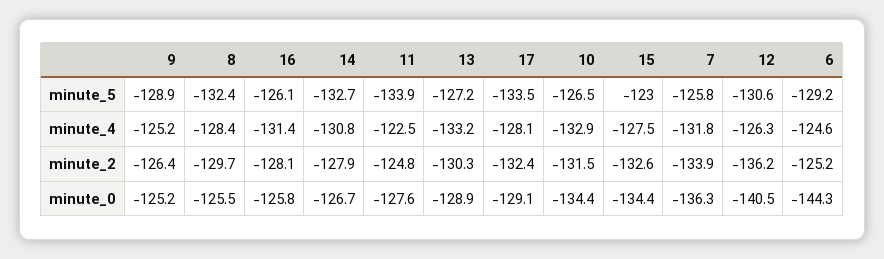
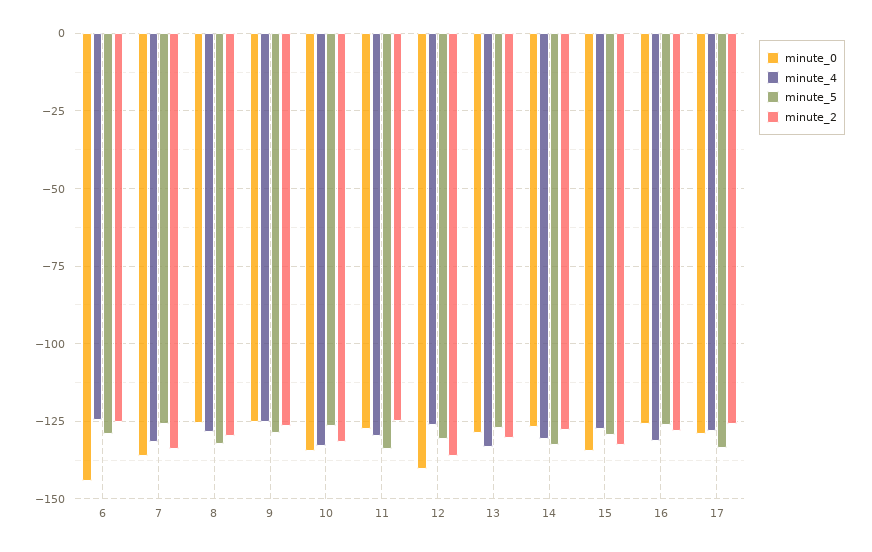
  {
    "minute_5": {
      "9": -128.9,
      "8": -132.4,
      "16": -126.1,
      "14": -132.7,
      "11": -133.9,
      "13": -127.2,
      "17": -133.5,
      "10": -126.5,
-     "15": -123,
+     "15": -130,
      "7": -125.8,
      "12": -130.6,
      "6": -129.2
    },
    "minute_4": {
      "9": -125.2,
      "8": -128.4,
      "16": -131.4,
      "14": -130.8,
-     "11": -122.5,
+     "11": -130,
      "13": -133.2,
      "17": -128.1,
      "10": -132.9,
      "15": -127.5,
      "7": -131.8,
      "12": -126.3,
      "6": -124.6
    },
    "minute_2": {
      "9": -126.4,
      "8": -129.7,
      "16": -128.1,
      "14": -127.9,
      "11": -124.8,
      "13": -130.3,
-     "17": -132.4,
+     "17": -125,
      "10": -131.5,
      "15": -132.6,
      "7": -133.9,
      "12": -136.2,
      "6": -125.2
    },
    "minute_0": {
      "9": -125.2,
      "8": -125.5,
      "16": -125.8,
      "14": -126.7,
      "11": -127.6,
      "13": -128.9,
      "17": -129.1,
      "10": -134.4,
      "15": -134.4,
      "7": -136.3,
      "12": -140.5,
      "6": -144.3
    }
  }

